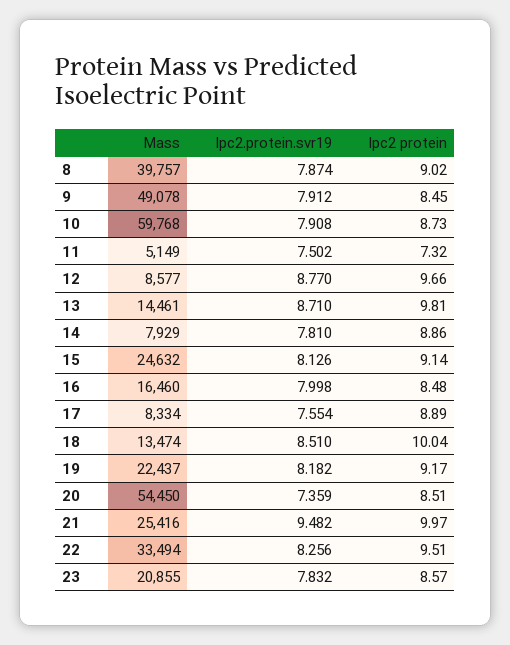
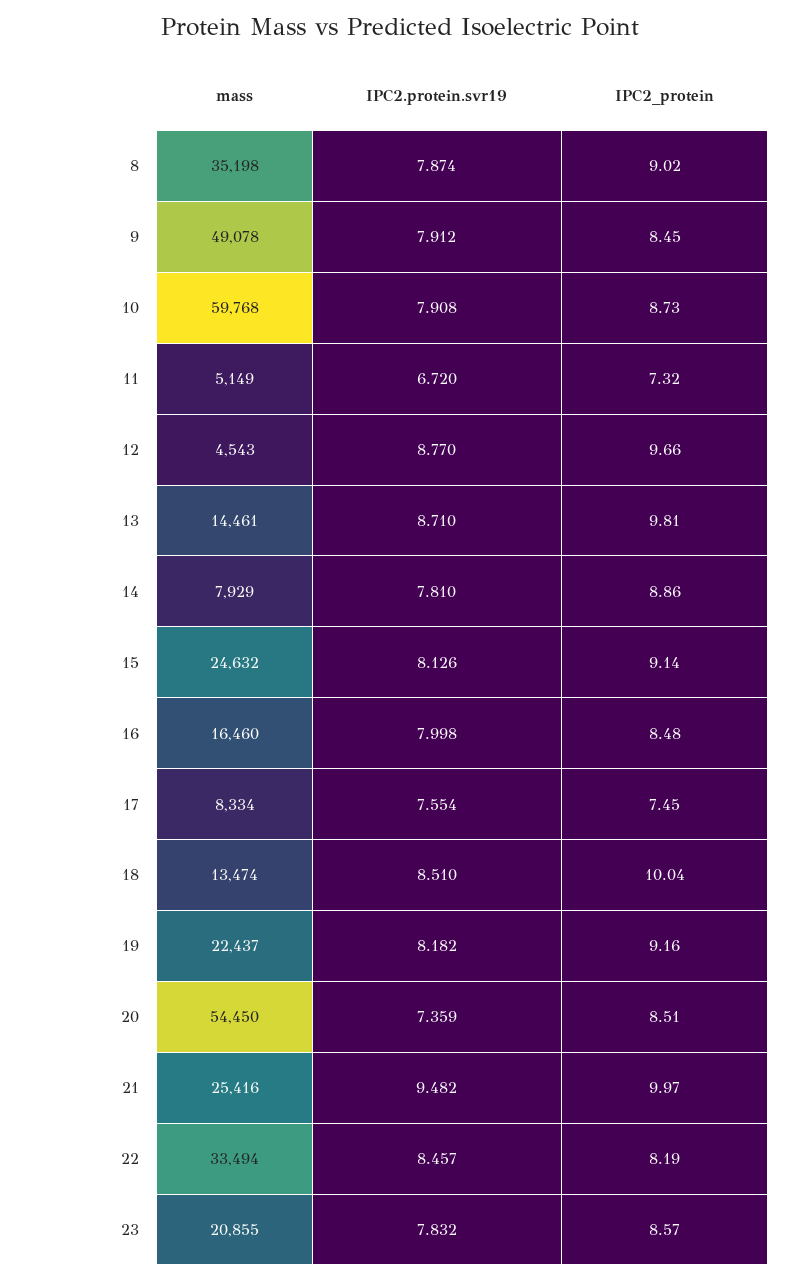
  {
    "Mass": {
-     "8": 39757,
+     "8": 35198,
      "9": 49078,
      "10": 59768,
      "11": 5149,
-     "12": 8577,
+     "12": 4543,
      "13": 14461,
      "14": 7929,
      "15": 24632,
      "16": 16460,
      "17": 8334,
      "18": 13474,
      "19": 22437,
      "20": 54450,
      "21": 25416,
      "22": 33494,
      "23": 20855
    },
    "Ipc2.protein.svr19": {
      "8": 7.874,
      "9": 7.912,
      "10": 7.908,
-     "11": 7.502,
+     "11": 6.72,
      "12": 8.77,
      "13": 8.71,
      "14": 7.81,
      "15": 8.126,
      "16": 7.998,
      "17": 7.554,
      "18": 8.51,
      "19": 8.182,
      "20": 7.359,
      "21": 9.482,
-     "22": 8.256,
+     "22": 8.457,
      "23": 7.832
    },
    "Ipc2 protein": {
      "8": 9.02,
      "9": 8.45,
      "10": 8.73,
      "11": 7.32,
      "12": 9.66,
      "13": 9.81,
      "14": 8.86,
      "15": 9.14,
      "16": 8.48,
-     "17": 8.89,
+     "17": 7.45,
      "18": 10.04,
-     "19": 9.17,
+     "19": 9.16,
      "20": 8.51,
      "21": 9.97,
-     "22": 9.51,
+     "22": 8.19,
      "23": 8.57
    }
  }

